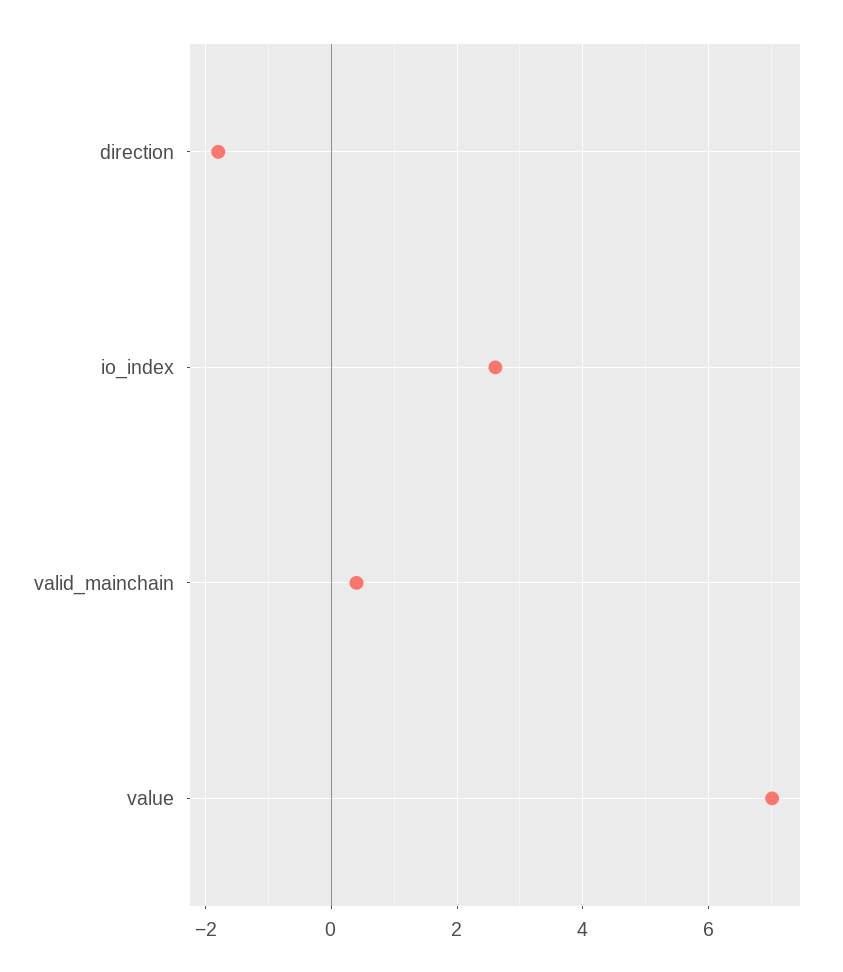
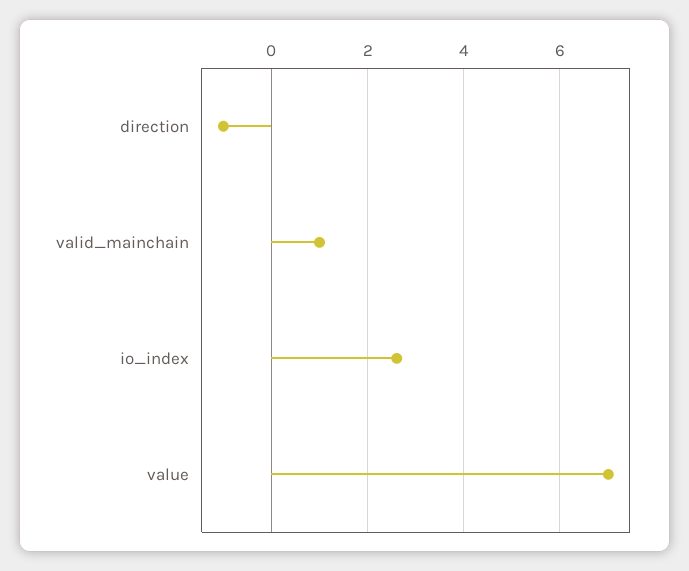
  {
-   "direction": -1.8,
+   "direction": -1,
    "io_index": 2.6,
-   "valid_mainchain": 0.4,
+   "valid_mainchain": 1,
    "value": 7
  }

